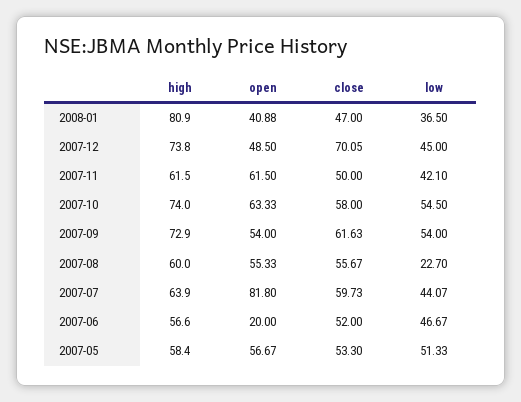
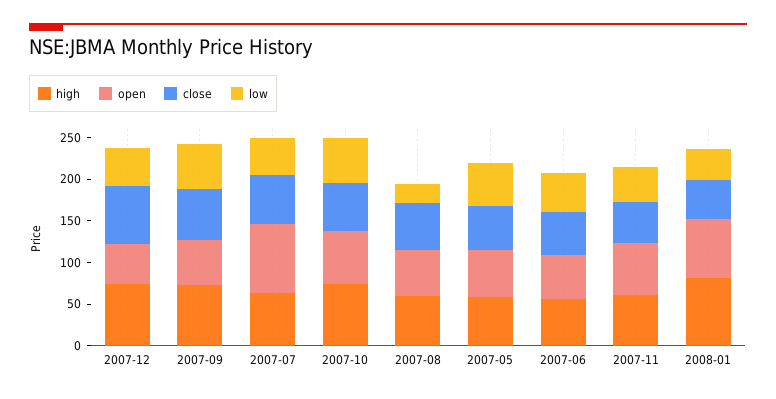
  {
    "high": {
      "2008-01": 80.9,
      "2007-12": 73.8,
      "2007-11": 61.5,
      "2007-10": 74,
      "2007-09": 72.9,
      "2007-08": 60,
      "2007-07": 63.9,
      "2007-06": 56.6,
      "2007-05": 58.4
    },
    "open": {
-     "2008-01": 40.88,
+     "2008-01": 70,
      "2007-12": 48.5,
      "2007-11": 61.5,
      "2007-10": 63.33,
      "2007-09": 54,
      "2007-08": 55.33,
      "2007-07": 81.8,
-     "2007-06": 20,
+     "2007-06": 50,
      "2007-05": 56.67
    },
    "close": {
      "2008-01": 47,
      "2007-12": 70.05,
      "2007-11": 50,
      "2007-10": 58,
      "2007-09": 61.63,
      "2007-08": 55.67,
      "2007-07": 59.73,
      "2007-06": 52,
      "2007-05": 53.3
    },
    "low": {
      "2008-01": 36.5,
      "2007-12": 45,
      "2007-11": 42.1,
      "2007-10": 54.5,
      "2007-09": 54,
      "2007-08": 22.7,
      "2007-07": 44.07,
      "2007-06": 46.67,
      "2007-05": 51.33
    }
  }

